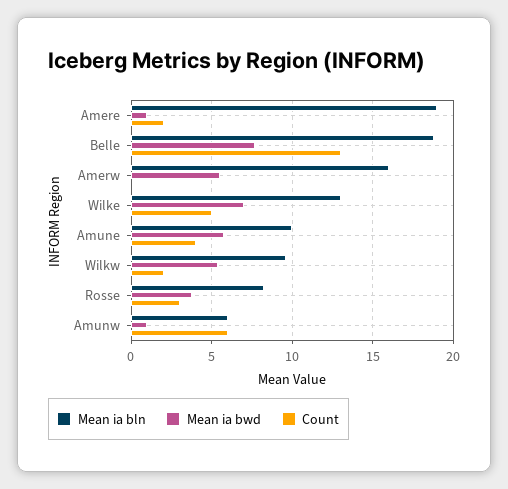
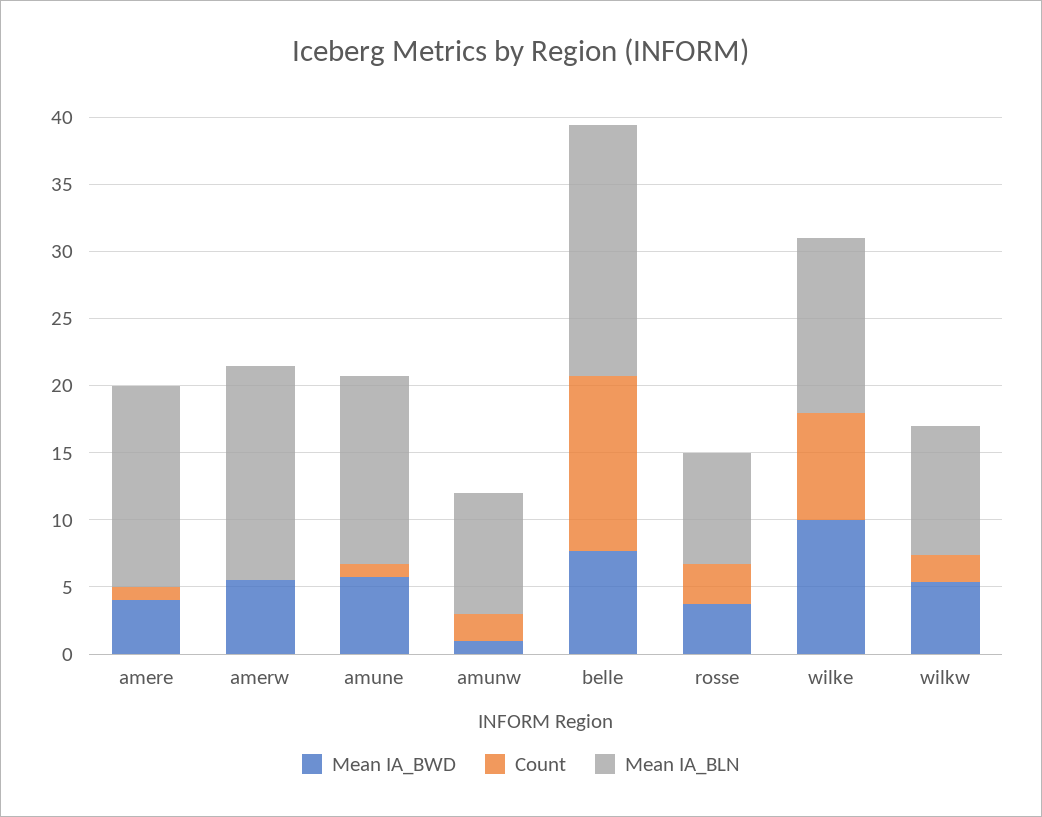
  {
    "Mean ia bln": {
-     "Amere": 19,
+     "Amere": 15,
      "Belle": 19,
      "Amerw": 16,
      "Wilke": 13,
-     "Amune": 10,
+     "Amune": 14,
      "Wilkw": 9.5,
      "Rosse": 8.5,
-     "Amunw": 6
+     "Amunw": 9
    },
    "Mean ia bwd": {
-     "Amere": 1,
+     "Amere": 4,
      "Belle": 7.5,
      "Amerw": 5.5,
-     "Wilke": 7,
+     "Wilke": 10,
      "Amune": 6,
      "Wilkw": 5.5,
      "Rosse": 4,
      "Amunw": 1
    },
    "Count": {
-     "Amere": 2,
+     "Amere": 1,
      "Belle": 13,
      "Amerw": 0,
-     "Wilke": 5,
+     "Wilke": 8,
-     "Amune": 4,
+     "Amune": 1,
      "Wilkw": 2,
      "Rosse": 3,
-     "Amunw": 6
+     "Amunw": 2
    }
  }

